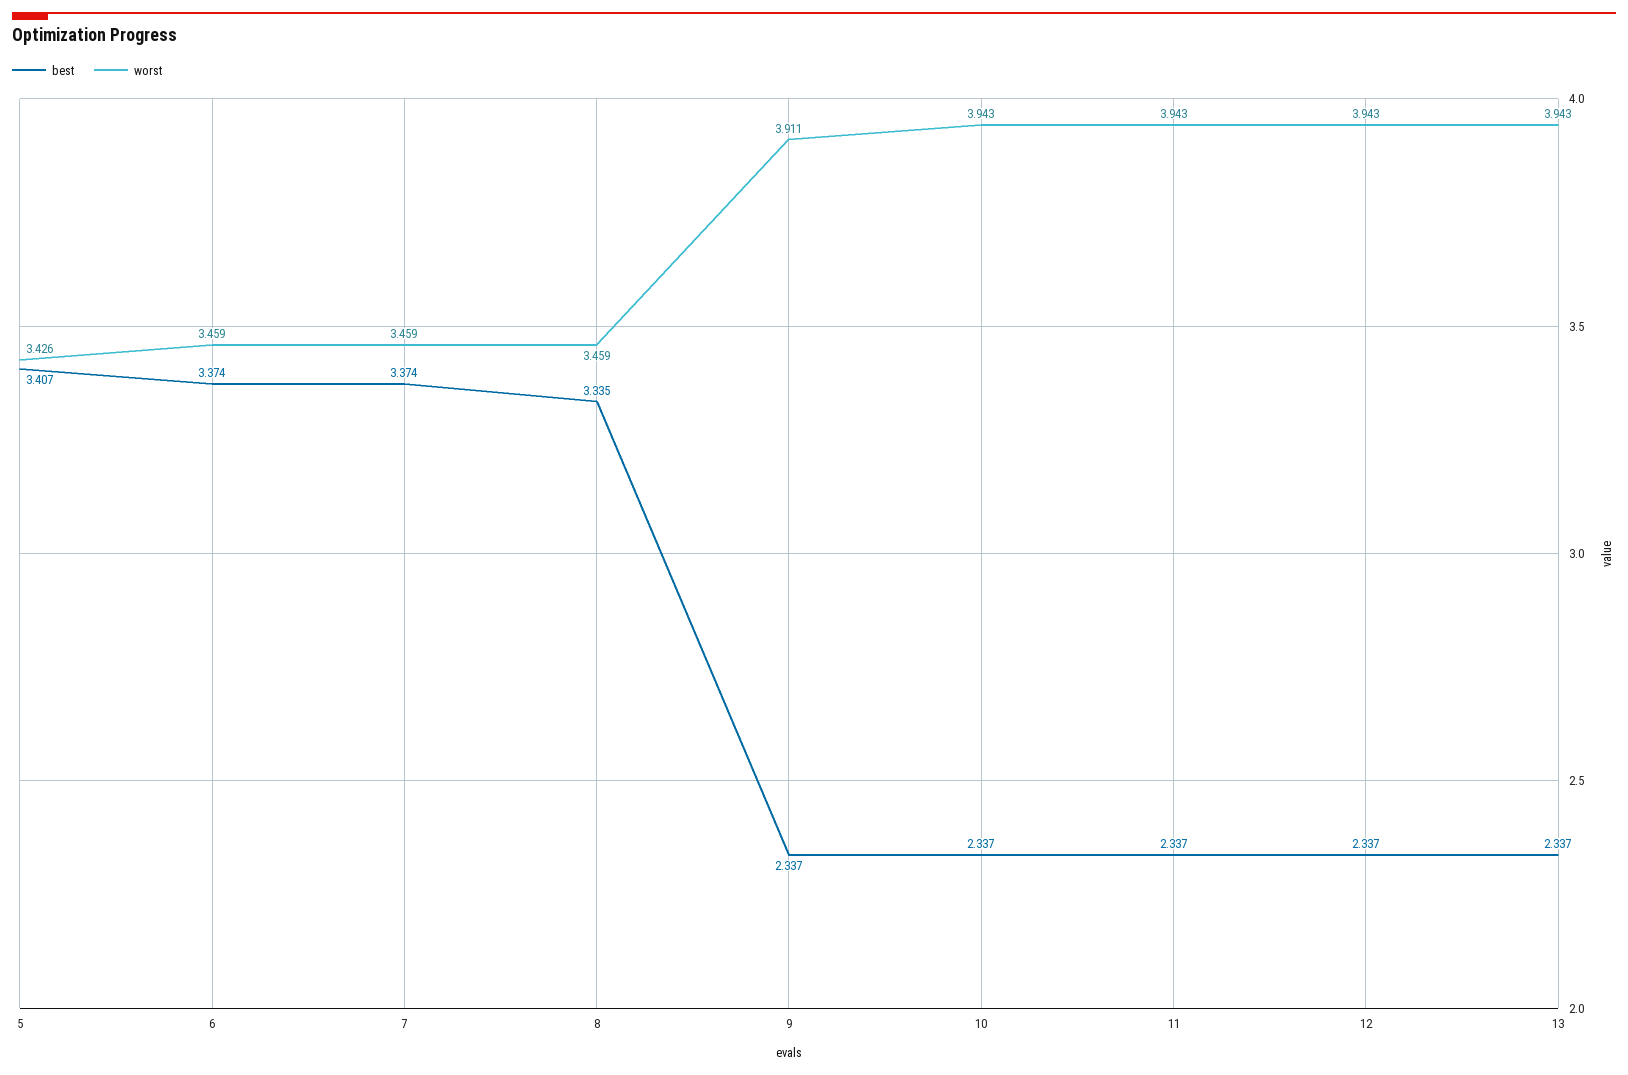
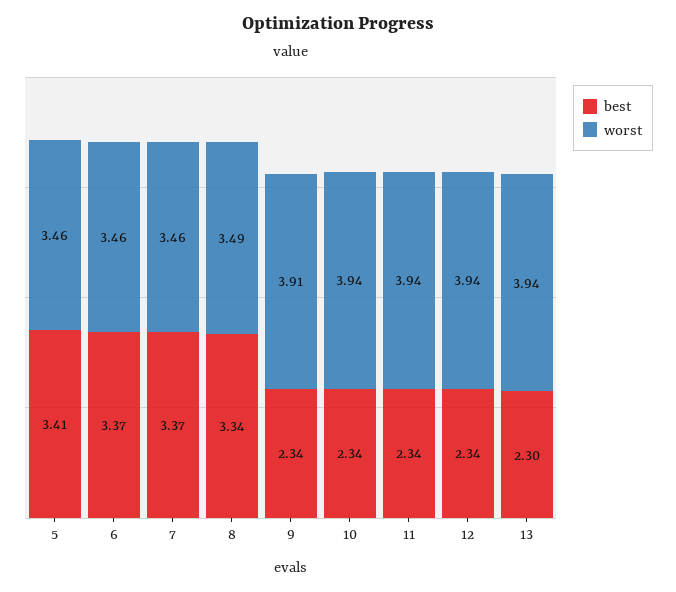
  {
    "best": {
      "5": 3.407,
      "6": 3.374,
      "7": 3.374,
      "8": 3.335,
      "9": 2.337,
      "10": 2.337,
      "11": 2.337,
      "12": 2.337,
-     "13": 2.337
+     "13": 2.3
    },
    "worst": {
-     "5": 3.426,
+     "5": 3.46,
      "6": 3.459,
      "7": 3.459,
-     "8": 3.459,
+     "8": 3.49,
      "9": 3.911,
      "10": 3.943,
      "11": 3.943,
      "12": 3.943,
      "13": 3.943
    }
  }

